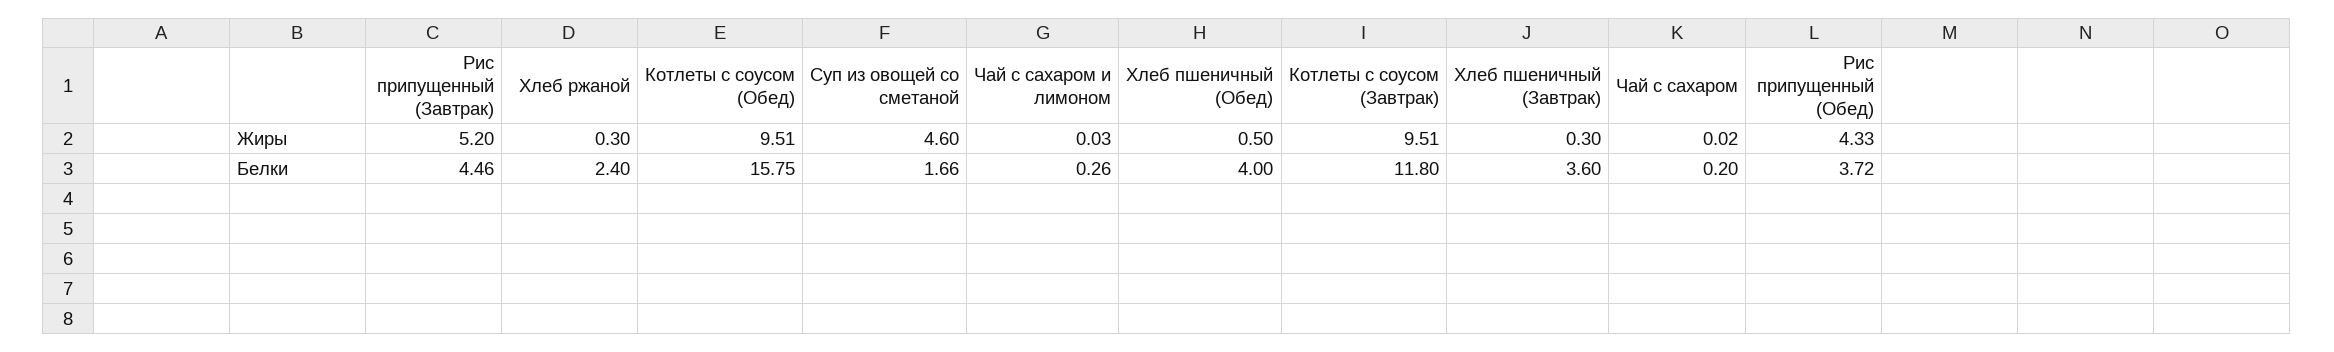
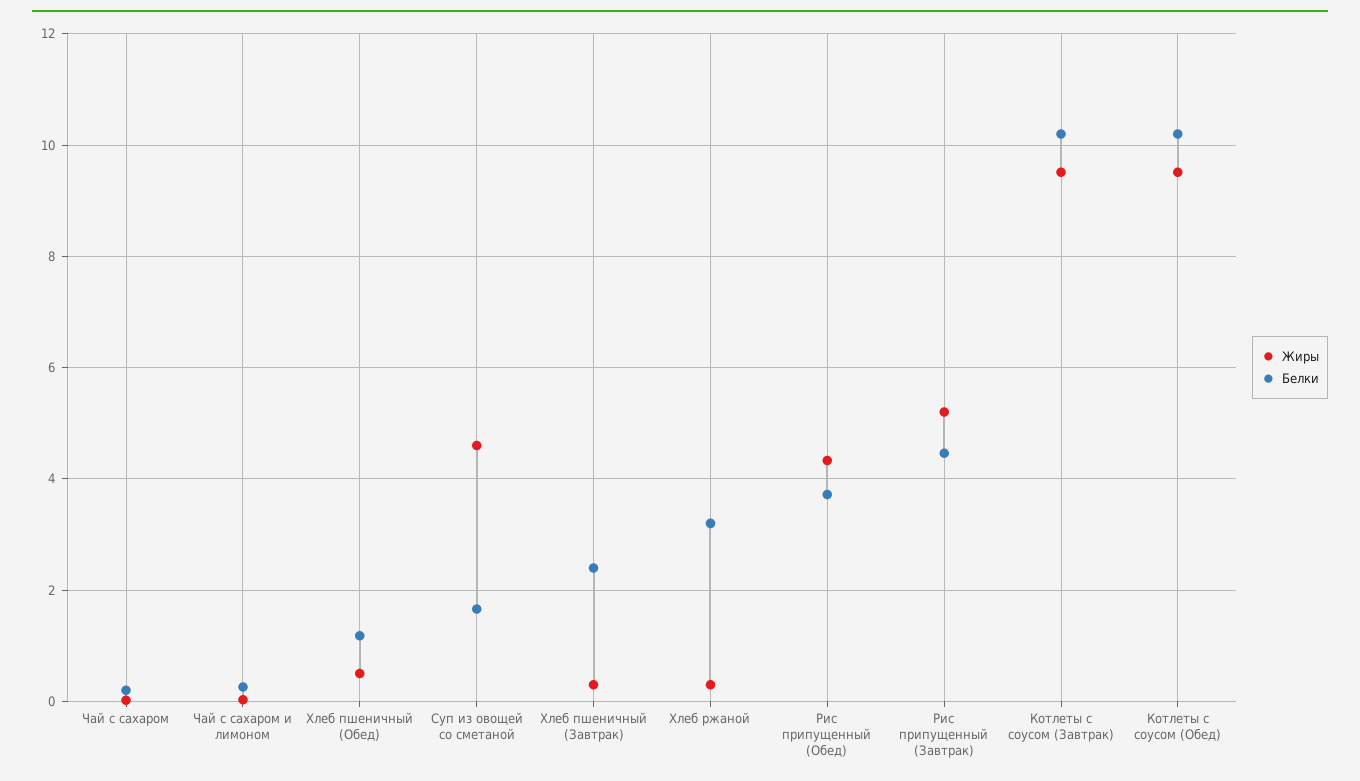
  {
    "Жиры": {
      "Рис припущенный (Завтрак)": 5.2,
      "Хлеб ржаной": 0.3,
      "Котлеты с соусом (Обед)": 9.51,
      "Суп из овощей со сметаной": 4.6,
      "Чай с сахаром и лимоном": 0.03,
      "Хлеб пшеничный (Обед)": 0.5,
      "Котлеты с соусом (Завтрак)": 9.51,
      "Хлеб пшеничный (Завтрак)": 0.3,
      "Чай с сахаром": 0.02,
      "Рис припущенный (Обед)": 4.33
    },
    "Белки": {
      "Рис припущенный (Завтрак)": 4.46,
-     "Хлеб ржаной": 2.4,
+     "Хлеб ржаной": 3.2,
-     "Котлеты с соусом (Обед)": 15.75,
+     "Котлеты с соусом (Обед)": 10.2,
      "Суп из овощей со сметаной": 1.66,
      "Чай с сахаром и лимоном": 0.26,
-     "Хлеб пшеничный (Обед)": 4,
+     "Хлеб пшеничный (Обед)": 1.2,
-     "Котлеты с соусом (Завтрак)": 11.8,
+     "Котлеты с соусом (Завтрак)": 10.2,
-     "Хлеб пшеничный (Завтрак)": 3.6,
+     "Хлеб пшеничный (Завтрак)": 2.4,
      "Чай с сахаром": 0.2,
      "Рис припущенный (Обед)": 3.72
    }
  }

